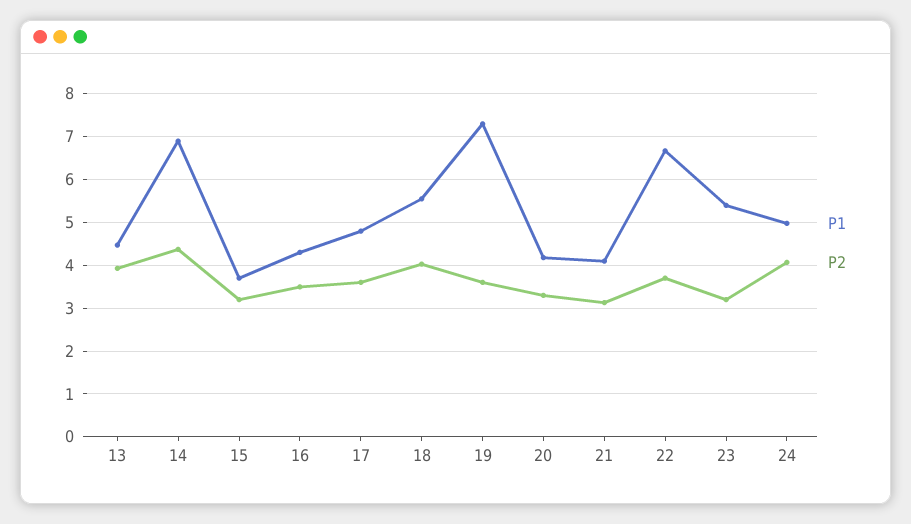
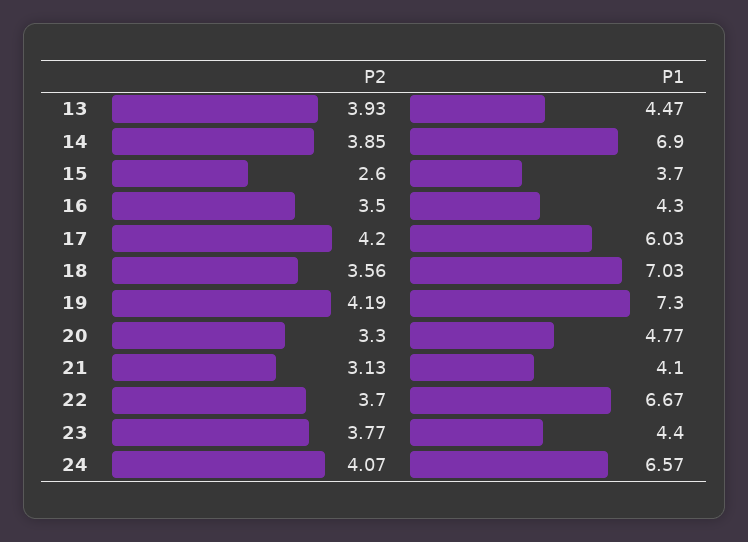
  {
    "P1": {
      "13": 4.47,
      "14": 6.9,
      "15": 3.7,
      "16": 4.3,
-     "17": 4.8,
+     "17": 6.03,
-     "18": 5.6,
+     "18": 7.03,
      "19": 7.3,
-     "20": 4.2,
+     "20": 4.77,
      "21": 4.1,
      "22": 6.67,
-     "23": 5.4,
+     "23": 4.4,
-     "24": 5
+     "24": 6.57
    },
    "P2": {
      "13": 3.93,
-     "14": 4.4,
+     "14": 3.85,
-     "15": 3.2,
+     "15": 2.6,
      "16": 3.5,
-     "17": 3.6,
+     "17": 4.2,
-     "18": 4,
+     "18": 3.56,
-     "19": 3.6,
+     "19": 4.19,
      "20": 3.3,
      "21": 3.13,
      "22": 3.7,
-     "23": 3.2,
+     "23": 3.77,
      "24": 4.07
    }
  }

